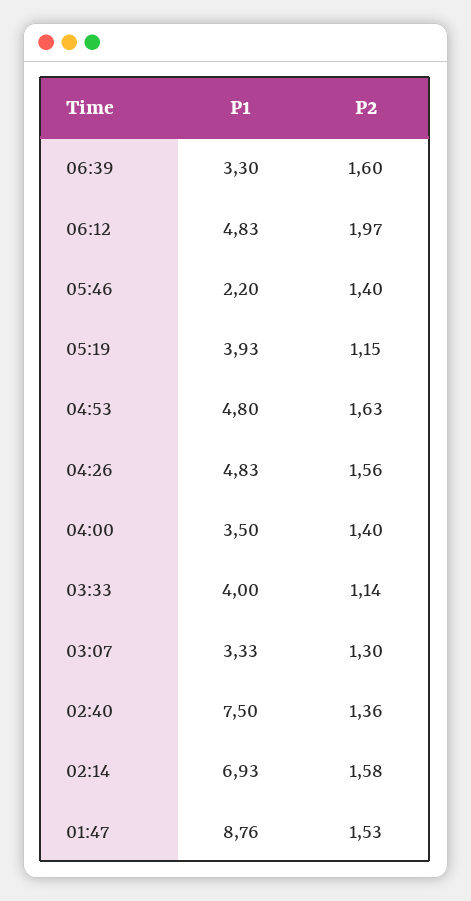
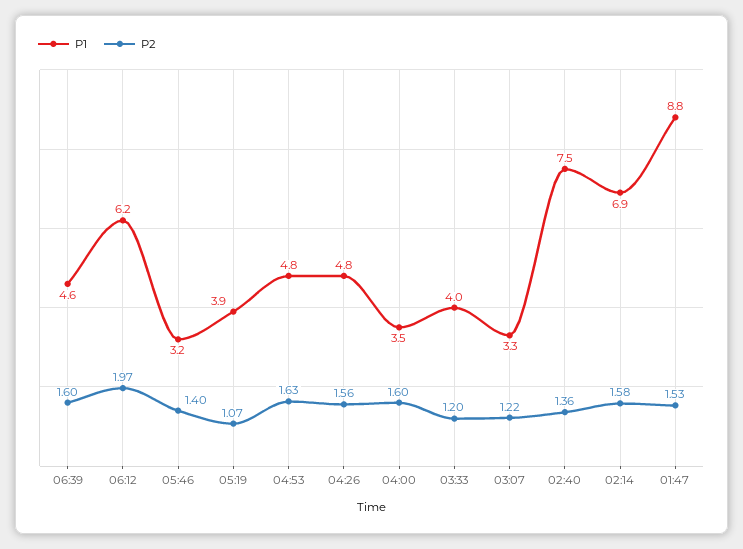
  {
    "P1": {
-     "06:39": 3.3,
+     "06:39": 4.6,
-     "06:12": 4.83,
+     "06:12": 6.2,
-     "05:46": 2.2,
+     "05:46": 3.2,
      "05:19": 3.93,
      "04:53": 4.8,
      "04:26": 4.83,
      "04:00": 3.5,
      "03:33": 4,
      "03:07": 3.33,
      "02:40": 7.5,
      "02:14": 6.93,
      "01:47": 8.76
    },
    "P2": {
      "06:39": 1.6,
      "06:12": 1.97,
      "05:46": 1.4,
-     "05:19": 1.15,
+     "05:19": 1.07,
      "04:53": 1.63,
      "04:26": 1.56,
-     "04:00": 1.4,
+     "04:00": 1.6,
-     "03:33": 1.14,
+     "03:33": 1.2,
-     "03:07": 1.3,
+     "03:07": 1.22,
      "02:40": 1.36,
      "02:14": 1.58,
      "01:47": 1.53
    }
  }

